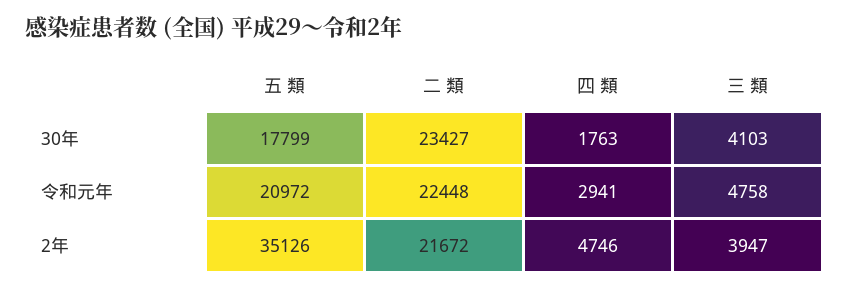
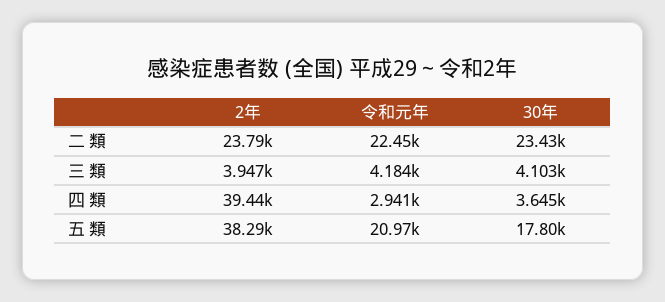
  {
    "五 類": {
      "30年": 17799,
      "令和元年": 20972,
-     "2年": 35126
+     "2年": 38290
    },
    "二 類": {
      "30年": 23427,
      "令和元年": 22448,
-     "2年": 21672
+     "2年": 23790
    },
    "四 類": {
-     "30年": 1763,
+     "30年": 3645,
      "令和元年": 2941,
-     "2年": 4746
+     "2年": 39440
    },
    "三 類": {
      "30年": 4103,
-     "令和元年": 4758,
+     "令和元年": 4184,
      "2年": 3947
    }
  }

